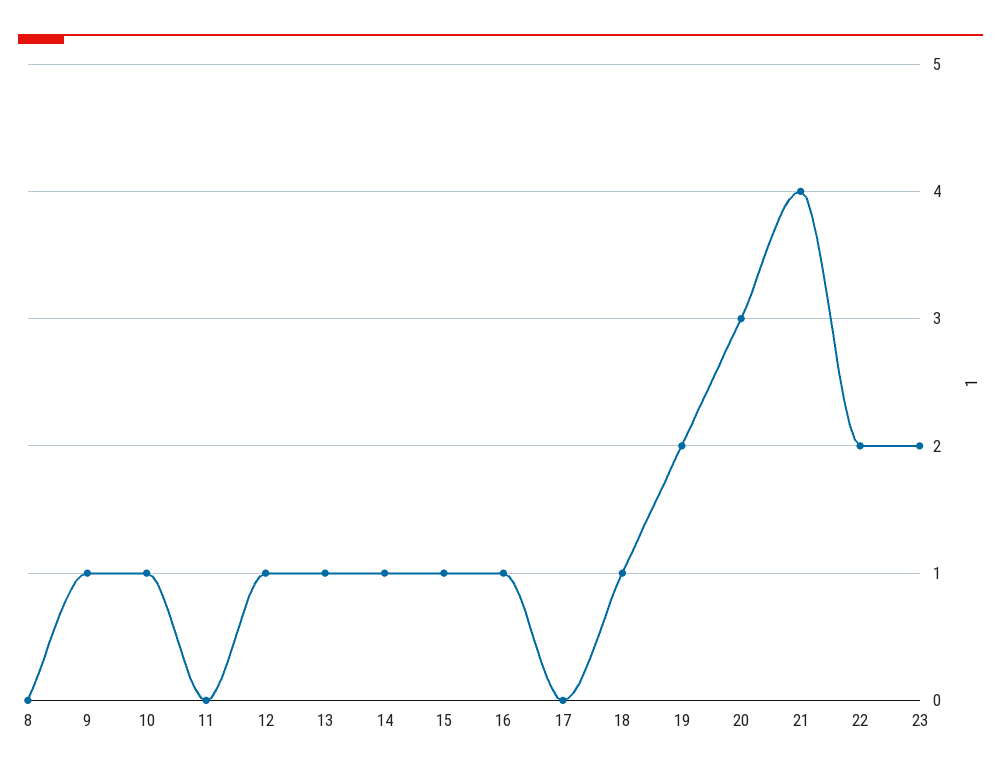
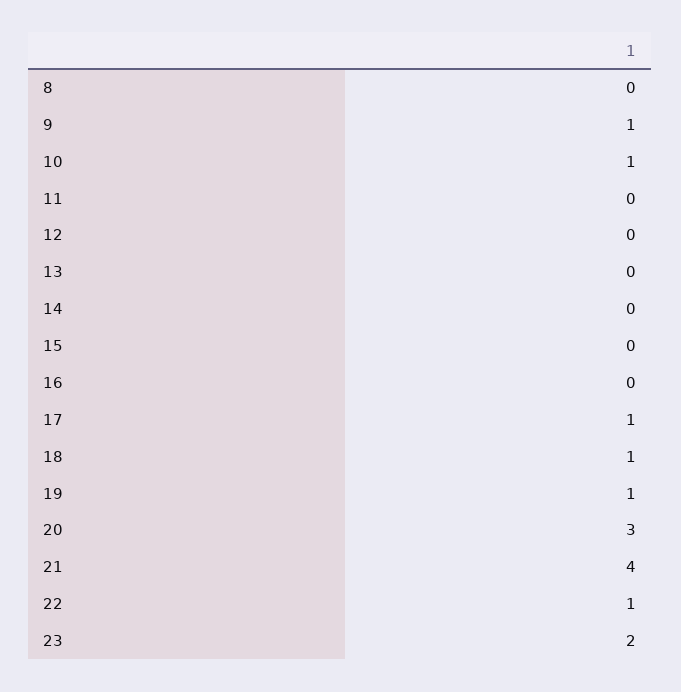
  {
    "8": 0,
    "9": 1,
    "10": 1,
    "11": 0,
-   "12": 1,
+   "12": 0,
-   "13": 1,
+   "13": 0,
-   "14": 1,
+   "14": 0,
-   "15": 1,
+   "15": 0,
-   "16": 1,
+   "16": 0,
-   "17": 0,
+   "17": 1,
    "18": 1,
-   "19": 2,
+   "19": 1,
    "20": 3,
    "21": 4,
-   "22": 2,
+   "22": 1,
    "23": 2
  }

